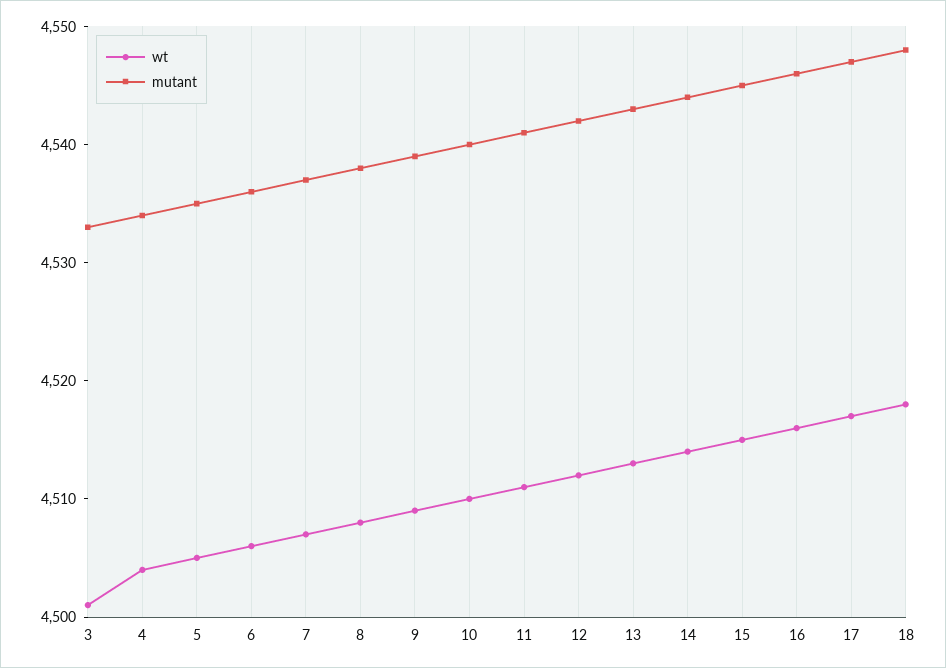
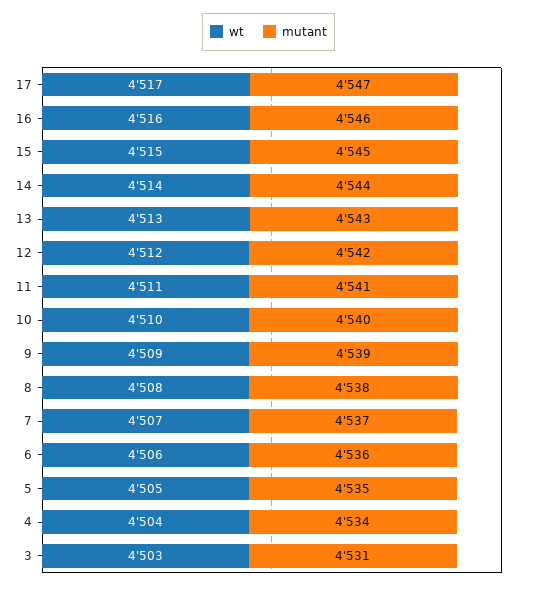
  {
    "wt": {
-     "3": 4501,
+     "3": 4503,
      "4": 4504,
      "5": 4505,
      "6": 4506,
      "7": 4507,
      "8": 4508,
      "9": 4509,
      "10": 4510,
      "11": 4511,
      "12": 4512,
      "13": 4513,
      "14": 4514,
      "15": 4515,
      "16": 4516,
-     "17": 4517,
+     "17": 4517
-     "18": 4518
    },
    "mutant": {
-     "3": 4533,
+     "3": 4531,
      "4": 4534,
      "5": 4535,
      "6": 4536,
      "7": 4537,
      "8": 4538,
      "9": 4539,
      "10": 4540,
      "11": 4541,
      "12": 4542,
      "13": 4543,
      "14": 4544,
      "15": 4545,
      "16": 4546,
-     "17": 4547,
+     "17": 4547
-     "18": 4548
    }
  }

